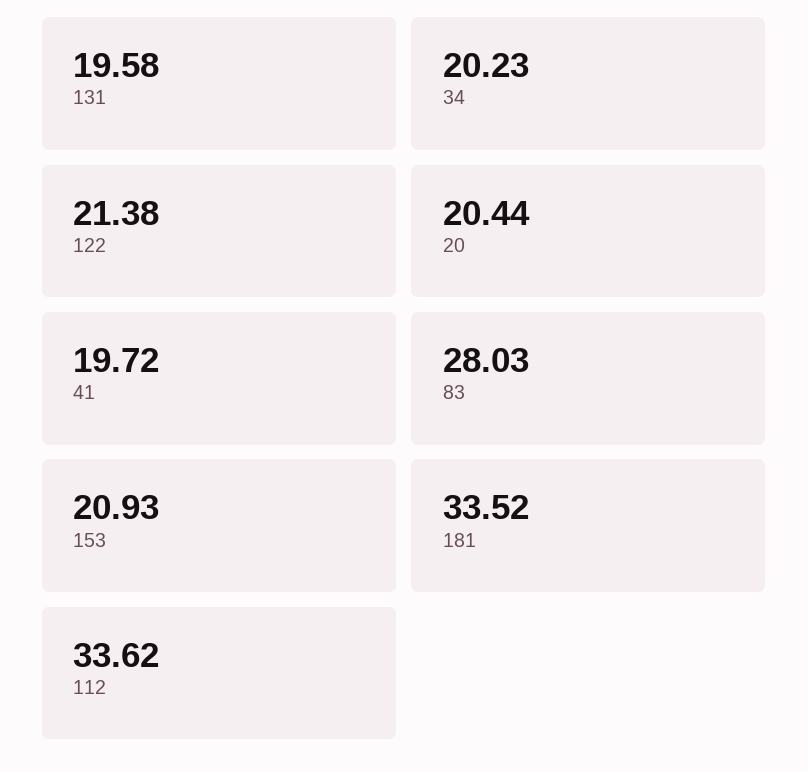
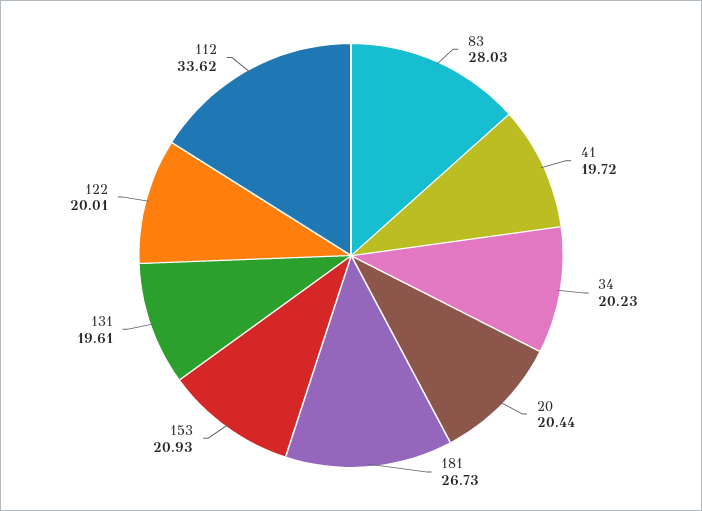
  {
-   "131": 19.58,
+   "131": 19.61,
    "34": 20.23,
-   "122": 21.38,
+   "122": 20.01,
    "20": 20.44,
    "41": 19.72,
    "83": 28.03,
    "153": 20.93,
-   "181": 33.52,
+   "181": 26.73,
    "112": 33.62
  }

